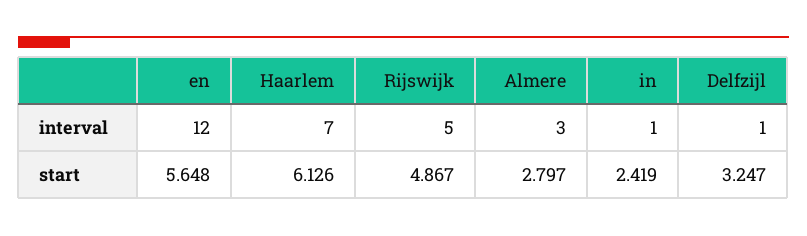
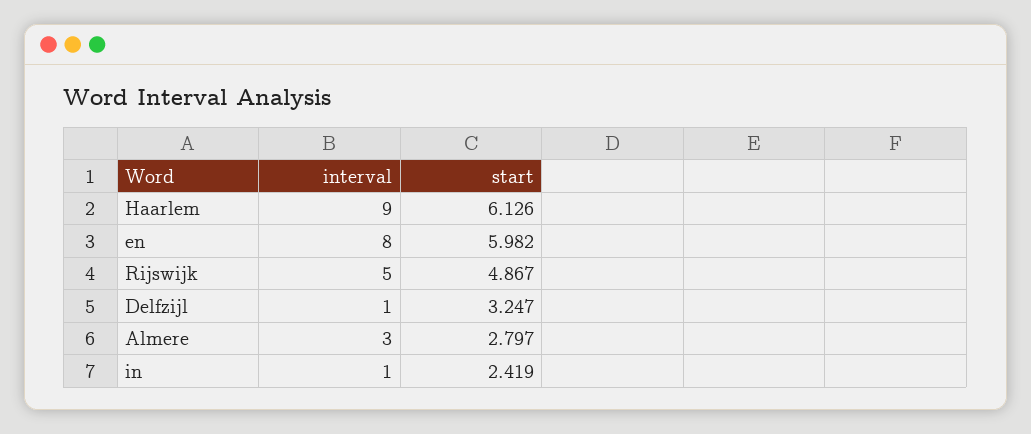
  {
    "en": {
-     "interval": 12,
+     "interval": 8,
-     "start": 5.648
+     "start": 5.982
    },
    "Haarlem": {
-     "interval": 7,
+     "interval": 9,
      "start": 6.126
    },
    "Rijswijk": {
      "interval": 5,
      "start": 4.867
    },
    "Almere": {
      "interval": 3,
      "start": 2.797
    },
    "in": {
      "interval": 1,
      "start": 2.419
    },
    "Delfzijl": {
      "interval": 1,
      "start": 3.247
    }
  }

